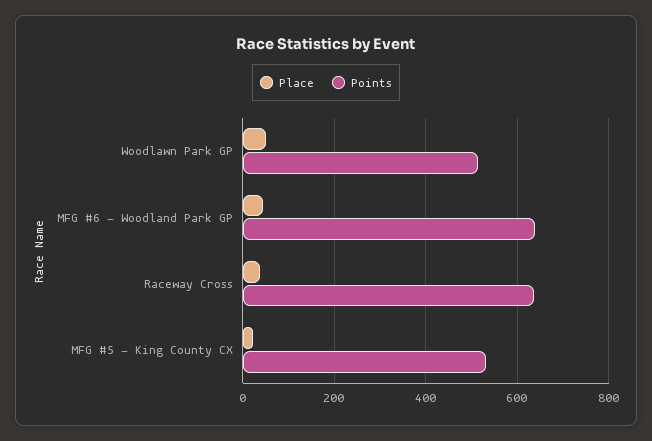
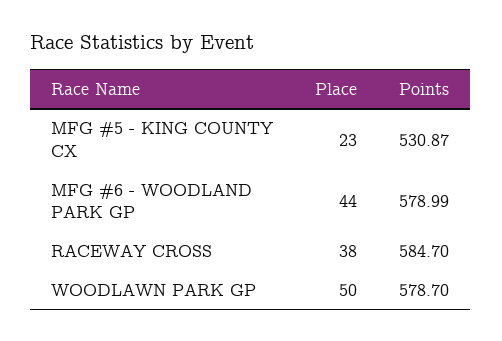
  {
    "Place": {
      "Woodlawn Park GP": 50,
      "MFG #6 - Woodland Park GP": 44,
      "Raceway Cross": 38,
      "MFG #5 - King County CX": 23
    },
    "Points": {
-     "Woodlawn Park GP": 520,
+     "Woodlawn Park GP": 578.7,
-     "MFG #6 - Woodland Park GP": 640,
+     "MFG #6 - Woodland Park GP": 578.99,
-     "Raceway Cross": 640,
+     "Raceway Cross": 584.7,
      "MFG #5 - King County CX": 530.87
    }
  }

